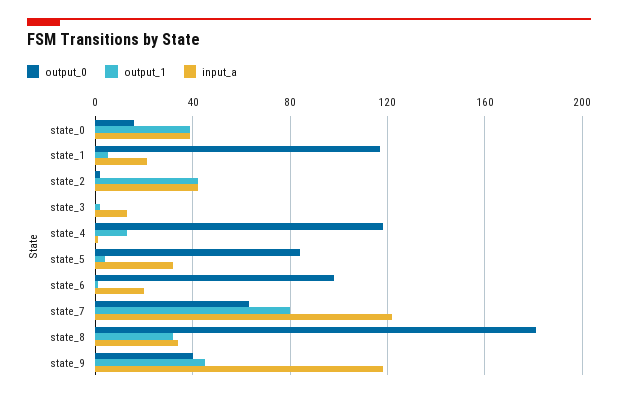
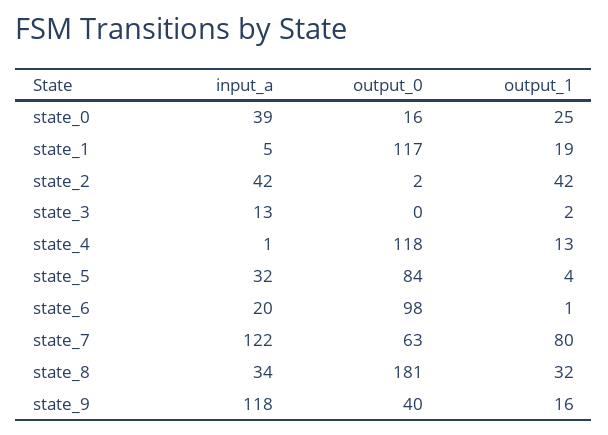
  {
    "output_0": {
      "state_0": 16,
      "state_1": 117,
      "state_2": 2,
      "state_3": 0,
      "state_4": 118,
      "state_5": 84,
      "state_6": 98,
      "state_7": 63,
      "state_8": 181,
      "state_9": 40
    },
    "output_1": {
-     "state_0": 40,
+     "state_0": 25,
-     "state_1": 5,
+     "state_1": 19,
      "state_2": 42,
      "state_3": 2,
      "state_4": 13,
      "state_5": 4,
      "state_6": 1,
      "state_7": 80,
      "state_8": 32,
-     "state_9": 45
+     "state_9": 16
    },
    "input_a": {
      "state_0": 39,
-     "state_1": 20,
+     "state_1": 5,
      "state_2": 42,
      "state_3": 13,
      "state_4": 1,
      "state_5": 32,
      "state_6": 20,
      "state_7": 122,
      "state_8": 34,
      "state_9": 118
    }
  }

